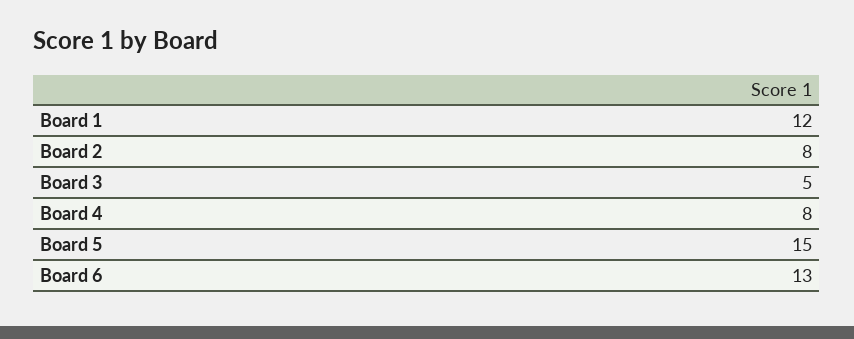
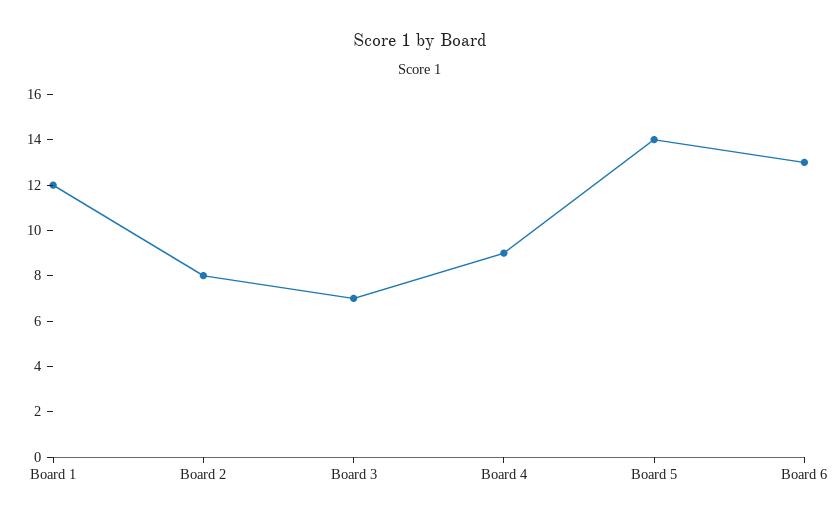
  {
    "Board 1": 12,
    "Board 2": 8,
-   "Board 3": 5,
+   "Board 3": 7,
-   "Board 4": 8,
+   "Board 4": 9,
-   "Board 5": 15,
+   "Board 5": 14,
    "Board 6": 13
  }

